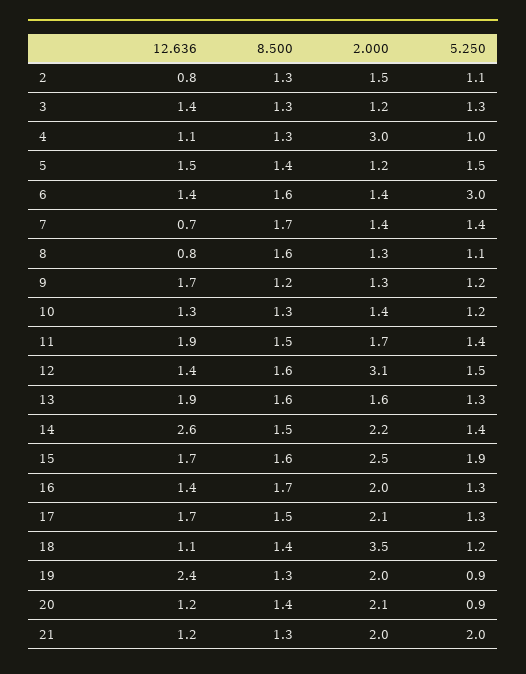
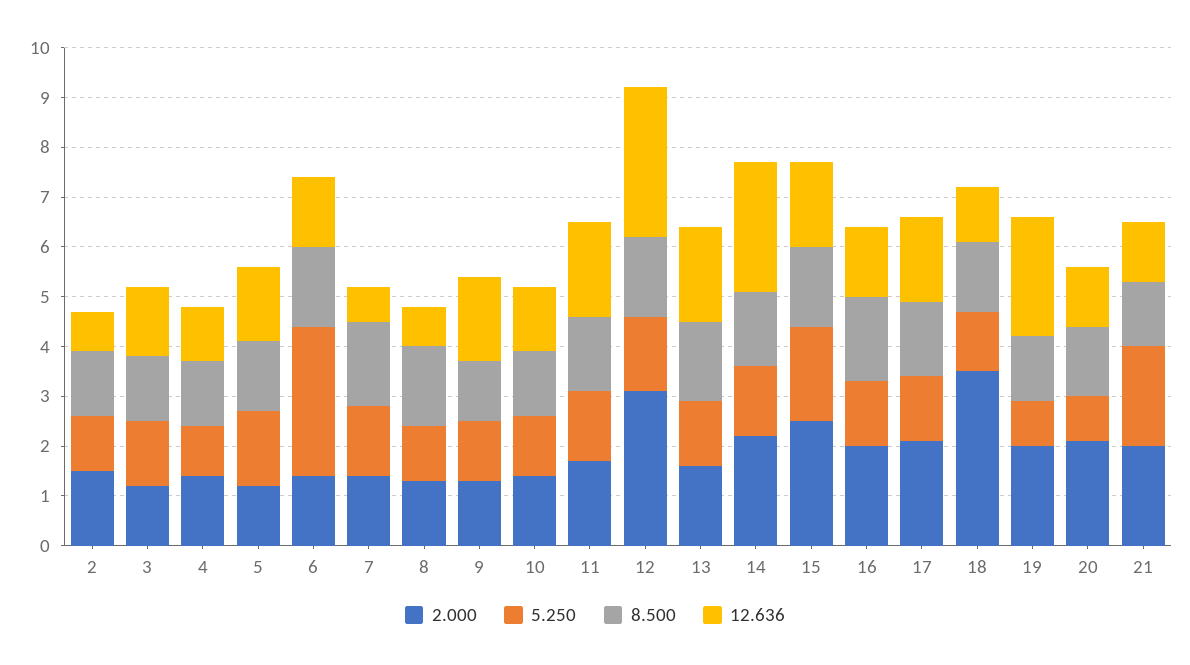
  {
    "12.636": {
      "2": 0.8,
      "3": 1.4,
      "4": 1.1,
      "5": 1.5,
      "6": 1.4,
      "7": 0.7,
      "8": 0.8,
      "9": 1.7,
      "10": 1.3,
      "11": 1.9,
-     "12": 1.4,
+     "12": 3,
      "13": 1.9,
      "14": 2.6,
      "15": 1.7,
      "16": 1.4,
      "17": 1.7,
      "18": 1.1,
      "19": 2.4,
      "20": 1.2,
      "21": 1.2
    },
    "8.500": {
      "2": 1.3,
      "3": 1.3,
      "4": 1.3,
      "5": 1.4,
      "6": 1.6,
      "7": 1.7,
      "8": 1.6,
      "9": 1.2,
      "10": 1.3,
      "11": 1.5,
      "12": 1.6,
      "13": 1.6,
      "14": 1.5,
      "15": 1.6,
      "16": 1.7,
      "17": 1.5,
      "18": 1.4,
      "19": 1.3,
      "20": 1.4,
      "21": 1.3
    },
    "2.000": {
      "2": 1.5,
      "3": 1.2,
-     "4": 3,
+     "4": 1.5,
      "5": 1.2,
      "6": 1.4,
      "7": 1.4,
      "8": 1.3,
      "9": 1.3,
      "10": 1.4,
      "11": 1.7,
      "12": 3.1,
      "13": 1.6,
      "14": 2.2,
      "15": 2.5,
      "16": 2,
      "17": 2.1,
      "18": 3.5,
      "19": 2,
      "20": 2.1,
      "21": 2
    },
    "5.250": {
      "2": 1.1,
      "3": 1.3,
      "4": 1,
      "5": 1.5,
      "6": 3,
      "7": 1.4,
      "8": 1.1,
      "9": 1.2,
      "10": 1.2,
      "11": 1.4,
      "12": 1.5,
      "13": 1.3,
      "14": 1.4,
      "15": 1.9,
      "16": 1.3,
      "17": 1.3,
      "18": 1.2,
      "19": 0.9,
      "20": 0.9,
      "21": 2
    }
  }

